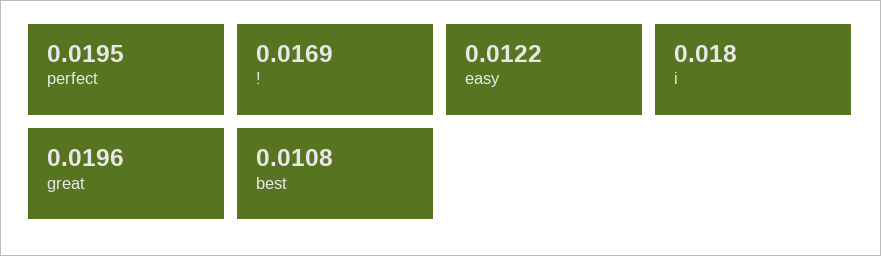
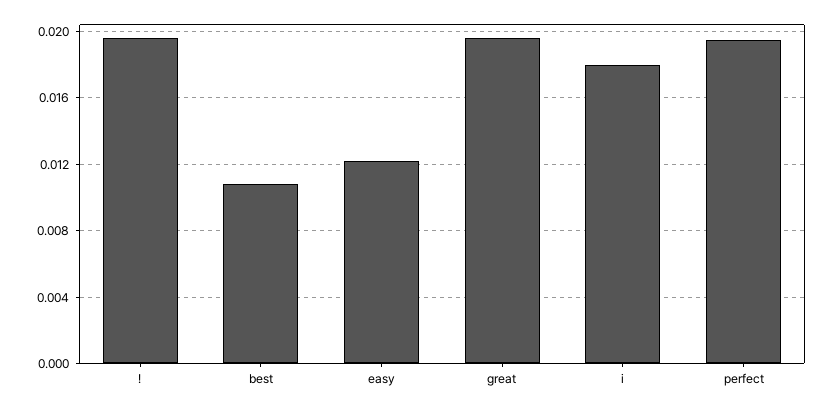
  {
    "perfect": 0.0195,
-   "!": 0.0169,
+   "!": 0.0195,
    "easy": 0.0122,
    "i": 0.018,
    "great": 0.0196,
    "best": 0.0108
  }

